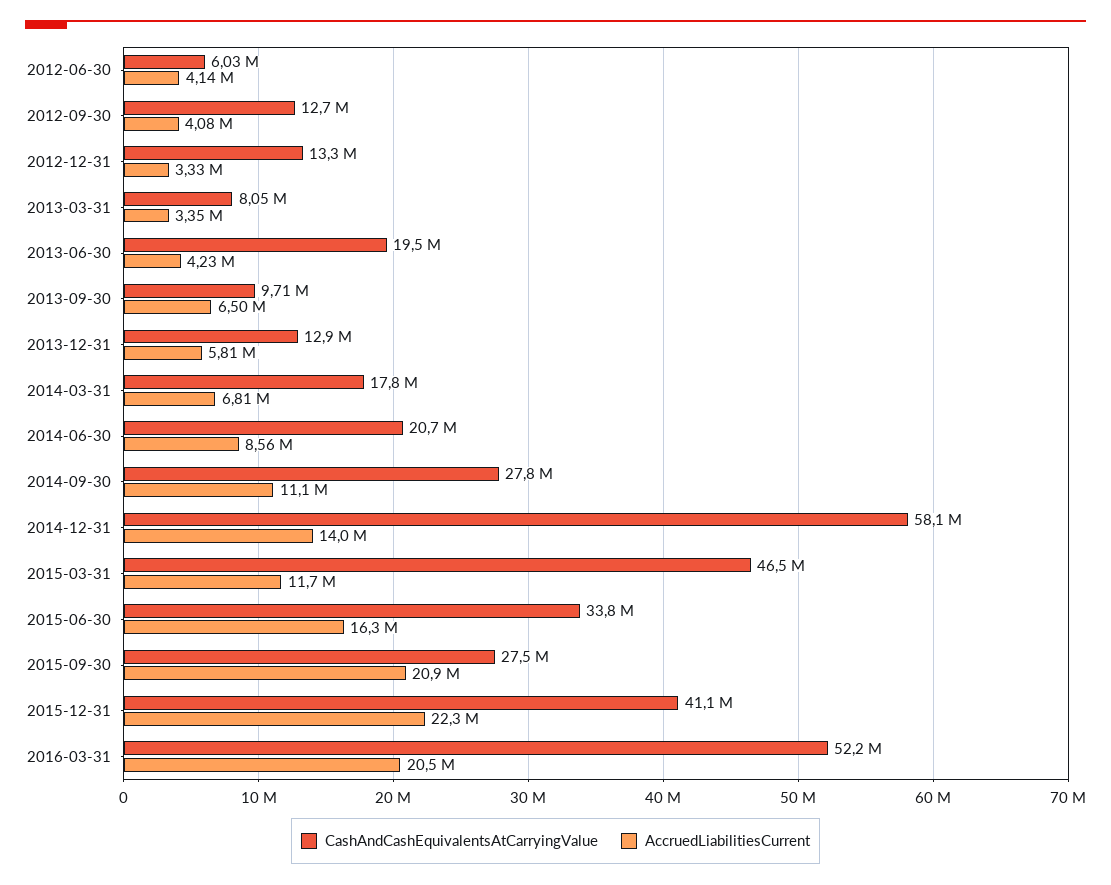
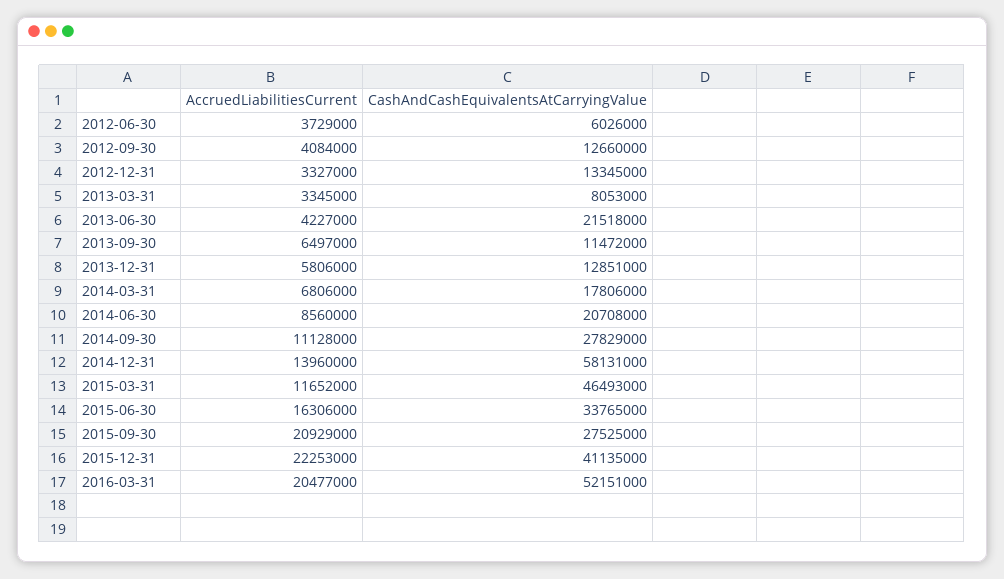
  {
    "CashAndCashEquivalentsAtCarryingValue": {
      "2012-06-30": 6026000,
      "2012-09-30": 12660000,
      "2012-12-31": 13345000,
      "2013-03-31": 8053000,
-     "2013-06-30": 19500000,
+     "2013-06-30": 21518000,
-     "2013-09-30": 9710000,
+     "2013-09-30": 11472000,
      "2013-12-31": 12851000,
      "2014-03-31": 17806000,
      "2014-06-30": 20708000,
      "2014-09-30": 27829000,
      "2014-12-31": 58131000,
      "2015-03-31": 46493000,
      "2015-06-30": 33765000,
      "2015-09-30": 27525000,
      "2015-12-31": 41135000,
      "2016-03-31": 52151000
    },
    "AccruedLiabilitiesCurrent": {
-     "2012-06-30": 4140000,
+     "2012-06-30": 3729000,
      "2012-09-30": 4084000,
      "2012-12-31": 3327000,
      "2013-03-31": 3345000,
      "2013-06-30": 4227000,
      "2013-09-30": 6497000,
      "2013-12-31": 5806000,
      "2014-03-31": 6806000,
      "2014-06-30": 8560000,
      "2014-09-30": 11128000,
      "2014-12-31": 13960000,
      "2015-03-31": 11652000,
      "2015-06-30": 16306000,
      "2015-09-30": 20929000,
      "2015-12-31": 22253000,
      "2016-03-31": 20477000
    }
  }

